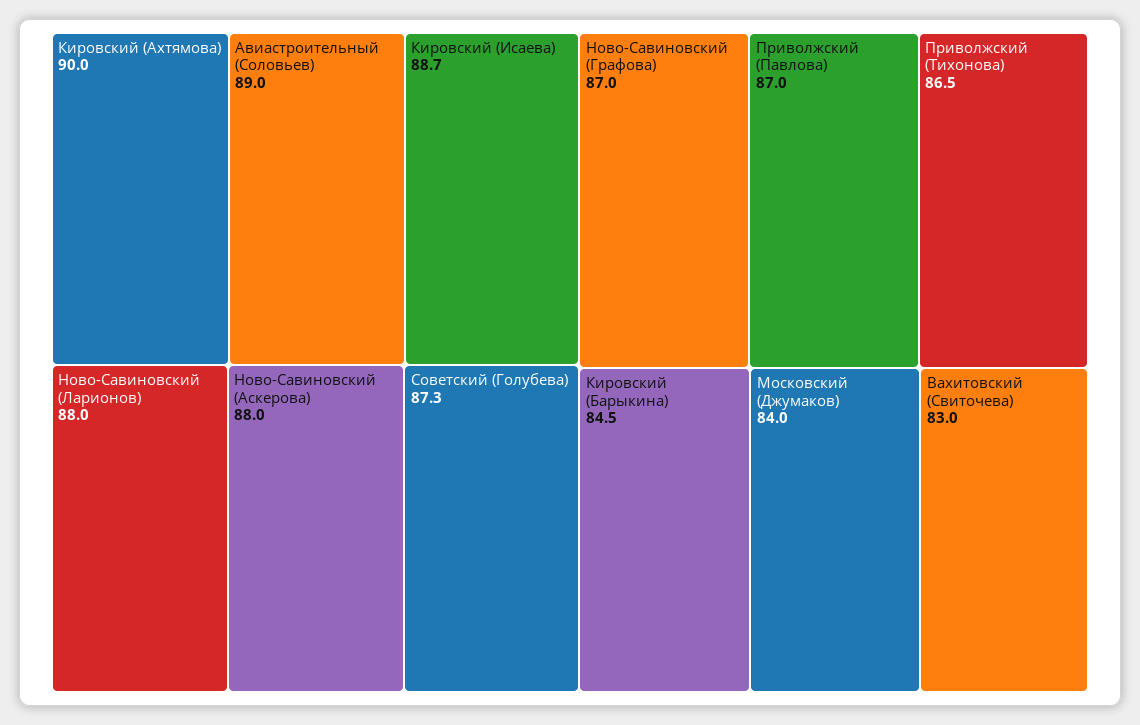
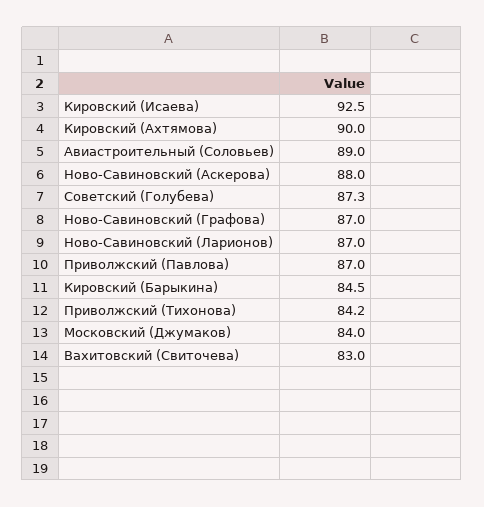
  {
    "Кировский (Ахтямова)": 90,
    "Авиастроительный (Соловьев)": 89,
-   "Кировский (Исаева)": 88.7,
+   "Кировский (Исаева)": 92.5,
-   "Ново-Савиновский (Ларионов)": 88,
+   "Ново-Савиновский (Ларионов)": 87,
    "Ново-Савиновский (Аскерова)": 88,
    "Советский (Голубева)": 87.3,
    "Ново-Савиновский (Графова)": 87,
    "Приволжский (Павлова)": 87,
-   "Приволжский (Тихонова)": 86.5,
+   "Приволжский (Тихонова)": 84.2,
    "Кировский (Барыкина)": 84.5,
    "Московский (Джумаков)": 84,
    "Вахитовский (Свиточева)": 83
  }

